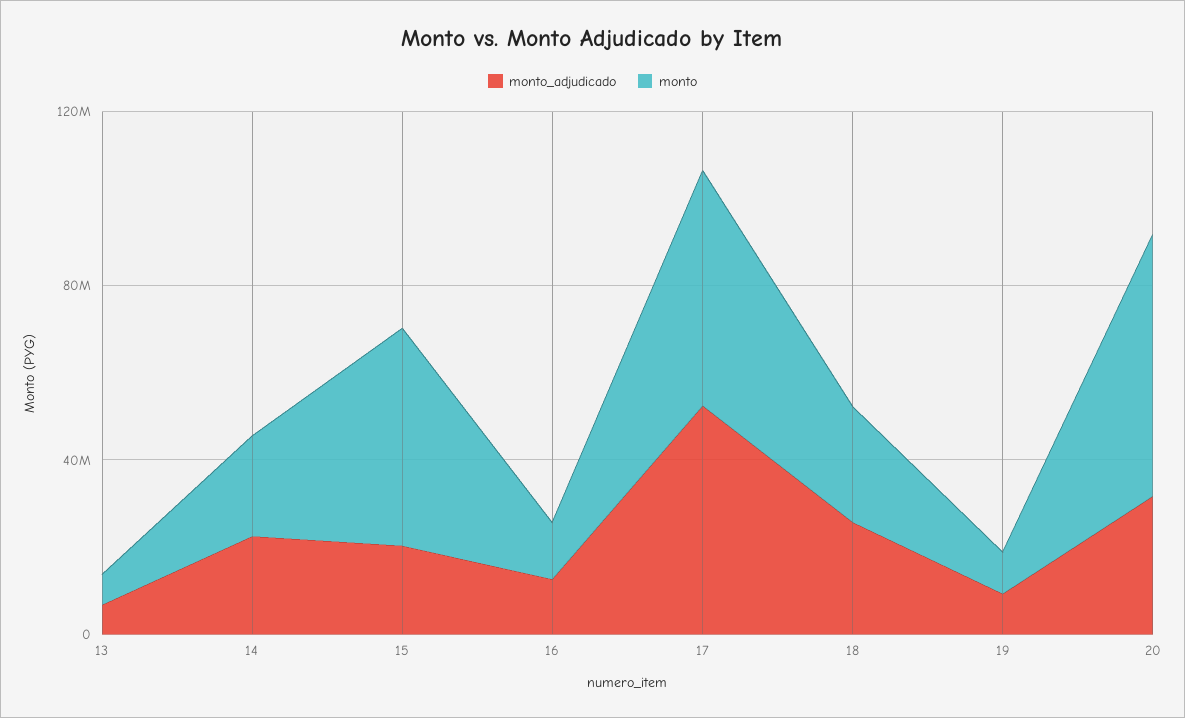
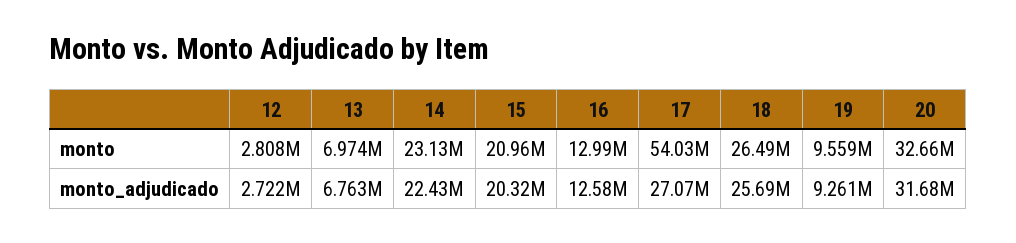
  {
    "monto_adjudicado": {
      "13": 6763000,
      "14": 22430000,
      "15": 20320000,
      "16": 12580000,
-     "17": 50000000,
+     "17": 27070000,
      "18": 25690000,
      "19": 9261000,
-     "20": 31680000
+     "20": 31680000,
+     "12": 2722000
    },
    "monto": {
      "13": 6974000,
      "14": 23130000,
-     "15": 50000000,
+     "15": 20960000,
      "16": 12990000,
      "17": 54030000,
      "18": 26490000,
      "19": 9559000,
-     "20": 60000000
+     "20": 32660000,
+     "12": 2808000
    }
  }

